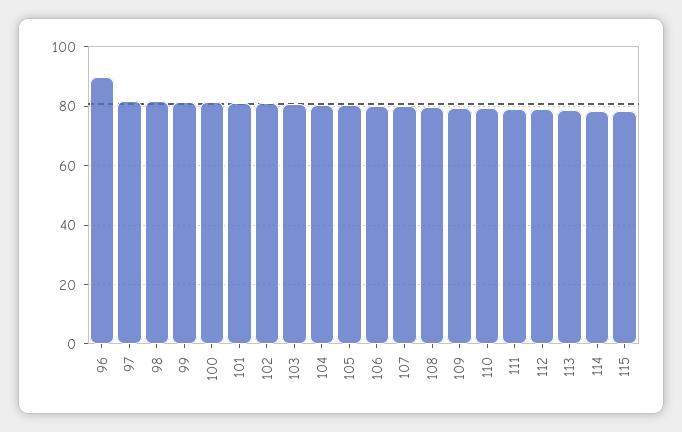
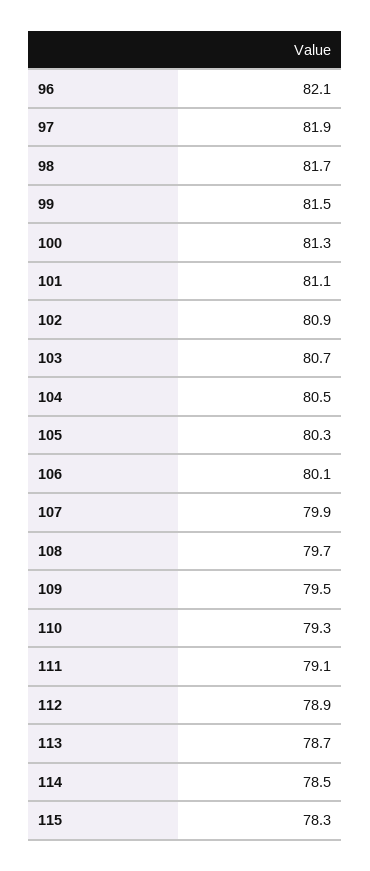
  {
-   "96": 90,
+   "96": 82.1,
    "97": 81.9,
    "98": 81.7,
    "99": 81.5,
    "100": 81.3,
    "101": 81.1,
    "102": 80.9,
    "103": 80.7,
    "104": 80.5,
    "105": 80.3,
    "106": 80.1,
    "107": 79.9,
    "108": 79.7,
    "109": 79.5,
    "110": 79.3,
    "111": 79.1,
    "112": 78.9,
    "113": 78.7,
    "114": 78.5,
    "115": 78.3
  }

